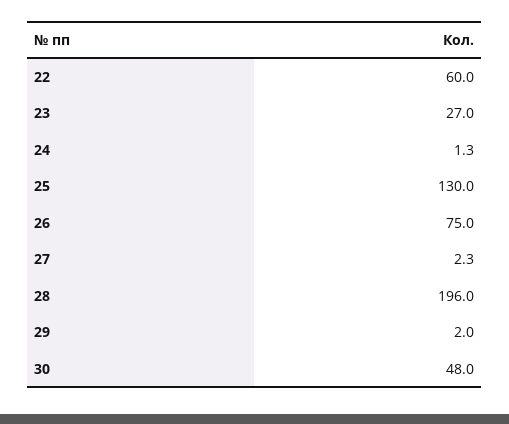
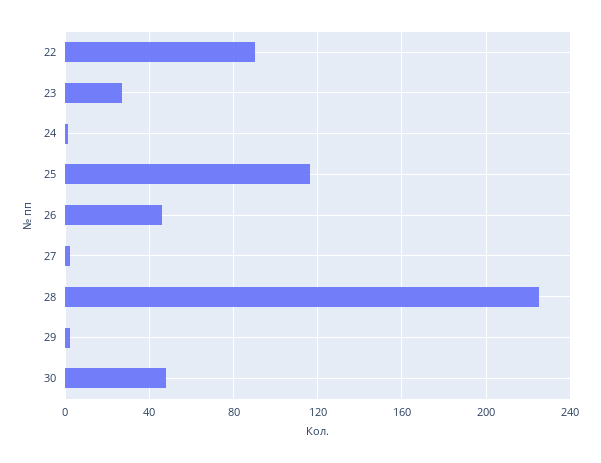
  {
-   "22": 60,
+   "22": 90,
    "23": 27,
    "24": 1.3,
-   "25": 130,
+   "25": 115,
-   "26": 75,
+   "26": 45,
    "27": 2.3,
-   "28": 196,
+   "28": 225,
    "29": 2,
    "30": 48
  }

